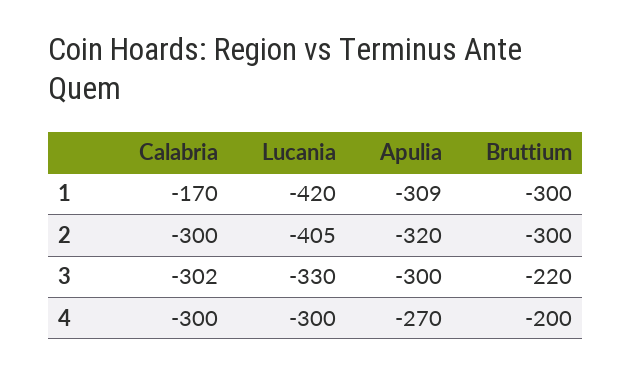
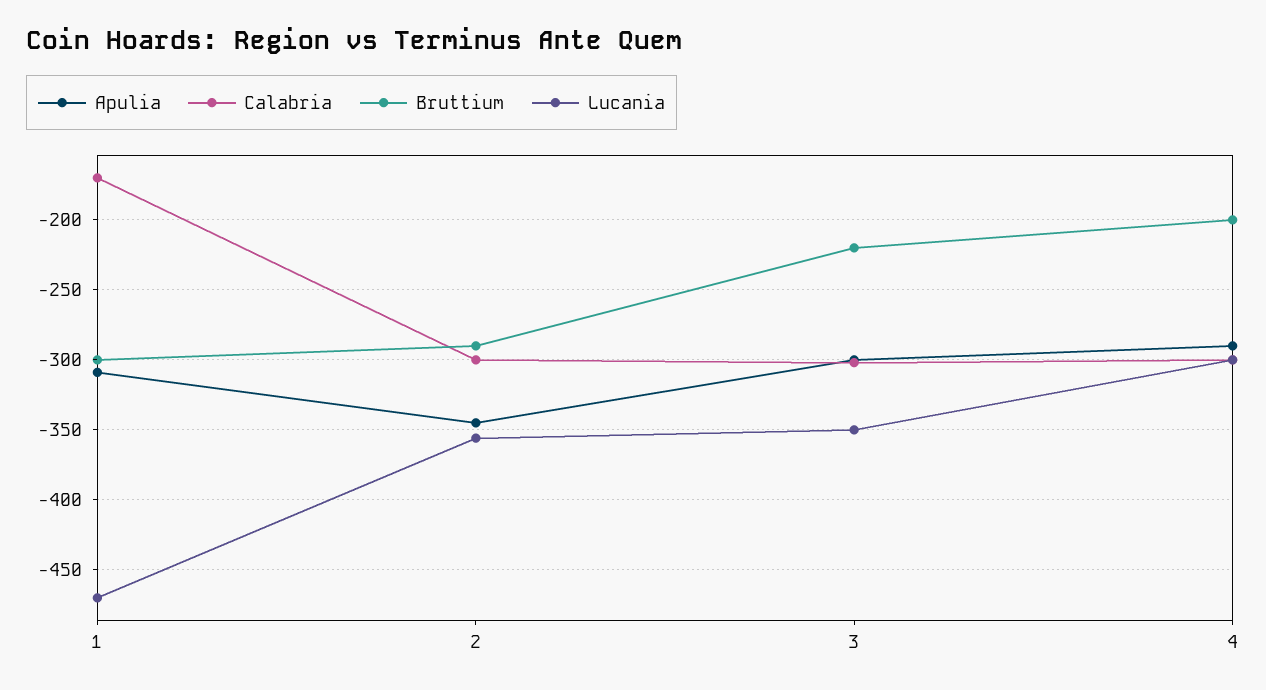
  {
    "Calabria": {
      "1": -170,
      "2": -300,
      "3": -302,
      "4": -300
    },
    "Lucania": {
-     "1": -420,
+     "1": -470,
-     "2": -405,
+     "2": -355,
-     "3": -330,
+     "3": -350,
      "4": -300
    },
    "Apulia": {
      "1": -309,
-     "2": -320,
+     "2": -345,
      "3": -300,
-     "4": -270
+     "4": -290
    },
    "Bruttium": {
      "1": -300,
-     "2": -300,
+     "2": -290,
      "3": -220,
      "4": -200
    }
  }

